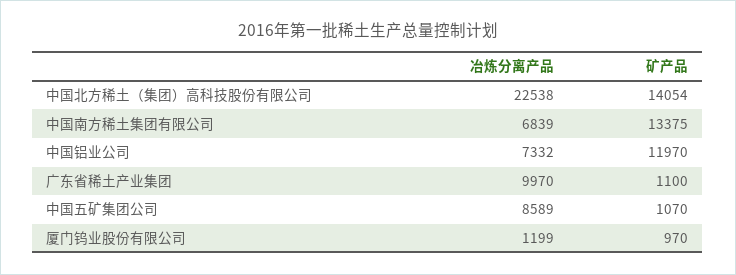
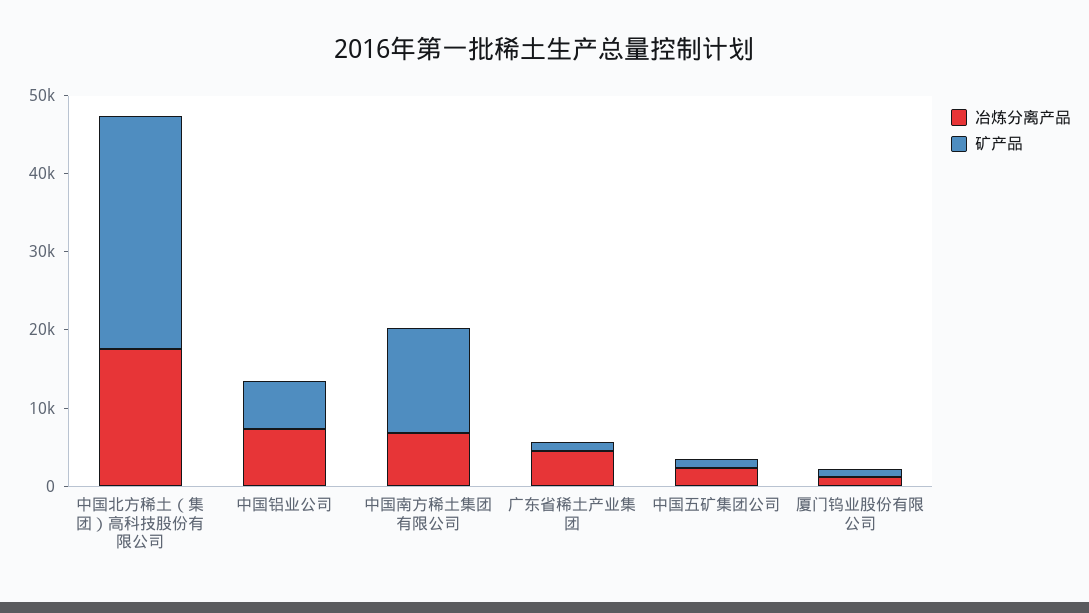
  {
    "冶炼分离产品": {
-     "中国北方稀土（集团）高科技股份有限公司": 22538,
+     "中国北方稀土（集团）高科技股份有限公司": 18000,
      "中国南方稀土集团有限公司": 6839,
      "中国铝业公司": 7332,
-     "广东省稀土产业集团": 9970,
+     "广东省稀土产业集团": 4000,
-     "中国五矿集团公司": 8589,
+     "中国五矿集团公司": 2000,
      "厦门钨业股份有限公司": 1199
    },
    "矿产品": {
-     "中国北方稀土（集团）高科技股份有限公司": 14054,
+     "中国北方稀土（集团）高科技股份有限公司": 30000,
      "中国南方稀土集团有限公司": 13375,
-     "中国铝业公司": 11970,
+     "中国铝业公司": 6000,
      "广东省稀土产业集团": 1100,
      "中国五矿集团公司": 1070,
      "厦门钨业股份有限公司": 970
    }
  }

